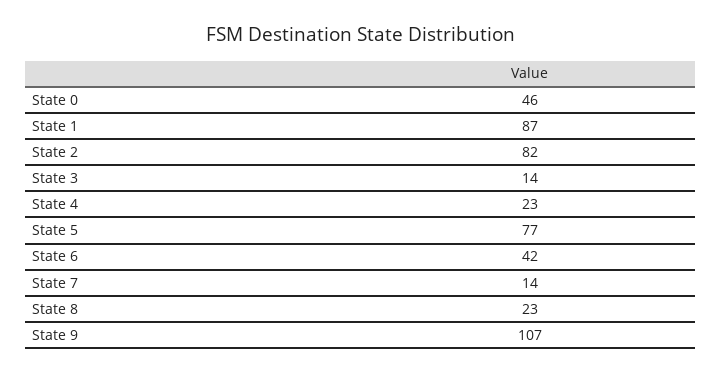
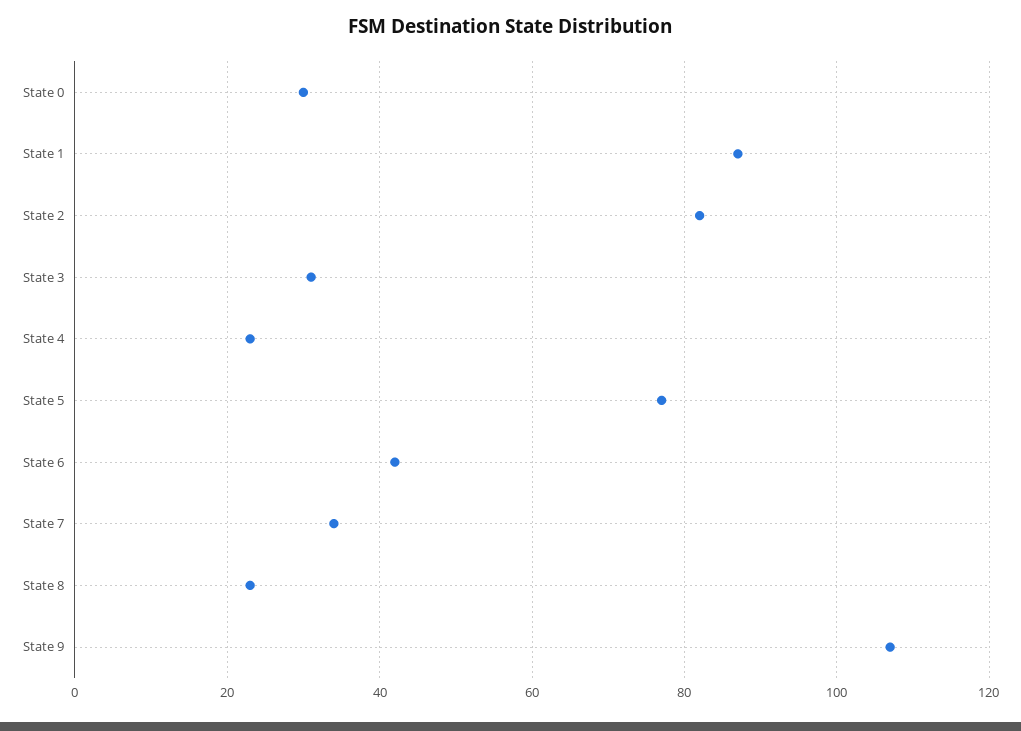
  {
-   "State 0": 46,
+   "State 0": 30,
    "State 1": 87,
    "State 2": 82,
-   "State 3": 14,
+   "State 3": 30,
    "State 4": 23,
    "State 5": 77,
    "State 6": 42,
-   "State 7": 14,
+   "State 7": 35,
    "State 8": 23,
    "State 9": 107
  }

